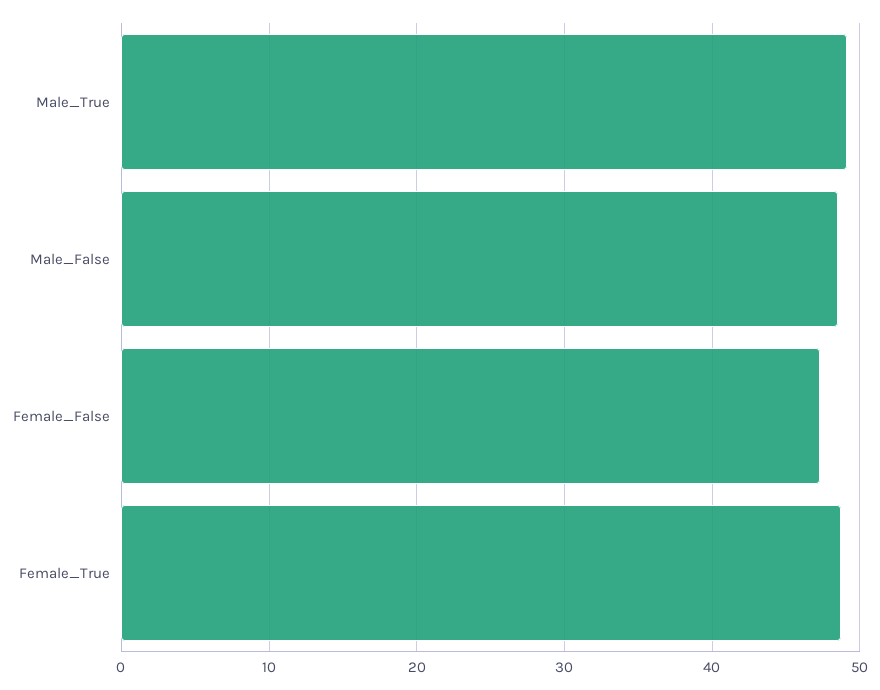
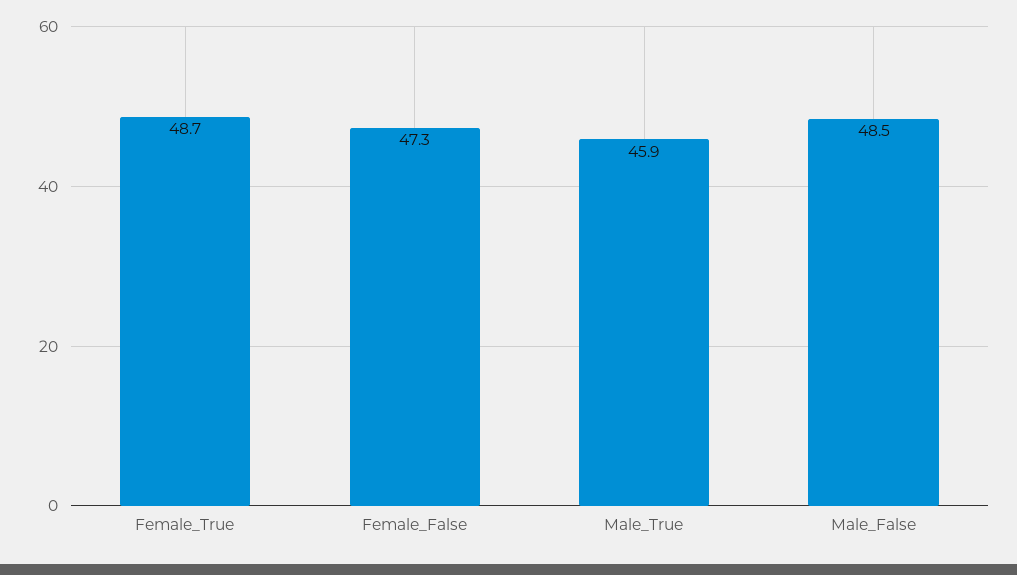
  {
-   "Male_True": 49,
+   "Male_True": 45.9,
    "Male_False": 48.5,
    "Female_False": 47.3,
    "Female_True": 48.7
  }

